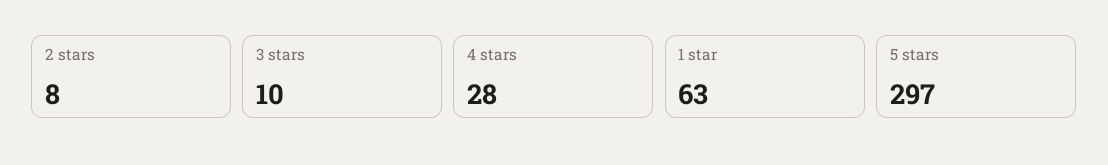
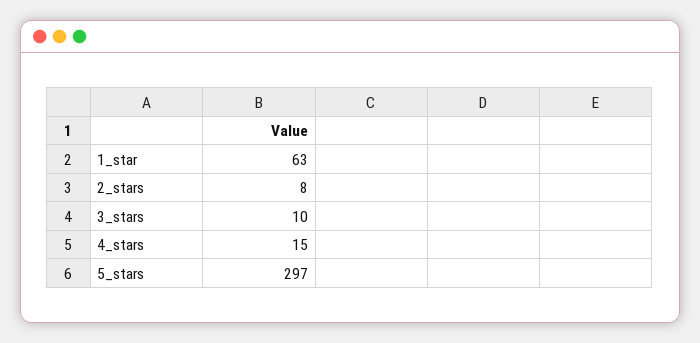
  {
    "2 stars": 8,
    "3 stars": 10,
-   "4 stars": 28,
+   "4 stars": 15,
    "1 star": 63,
    "5 stars": 297
  }

